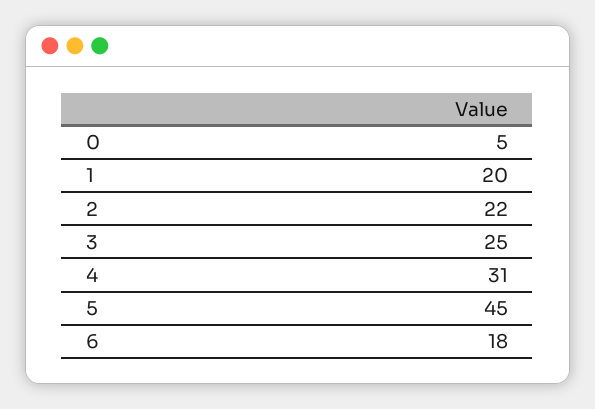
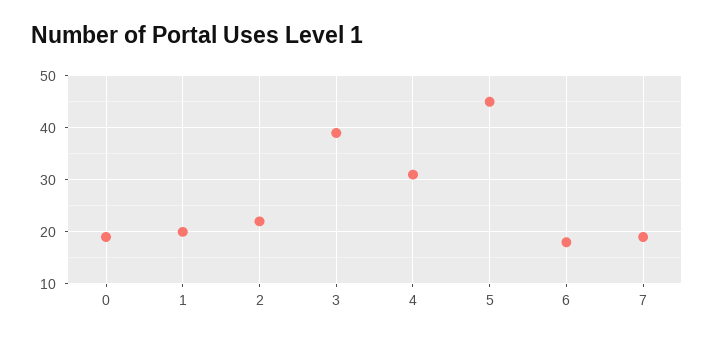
  {
-   "0": 5,
+   "0": 20,
    "1": 20,
    "2": 22,
-   "3": 25,
+   "3": 40,
    "4": 31,
    "5": 45,
-   "6": 18
+   "6": 18,
+   "7": 20
  }

